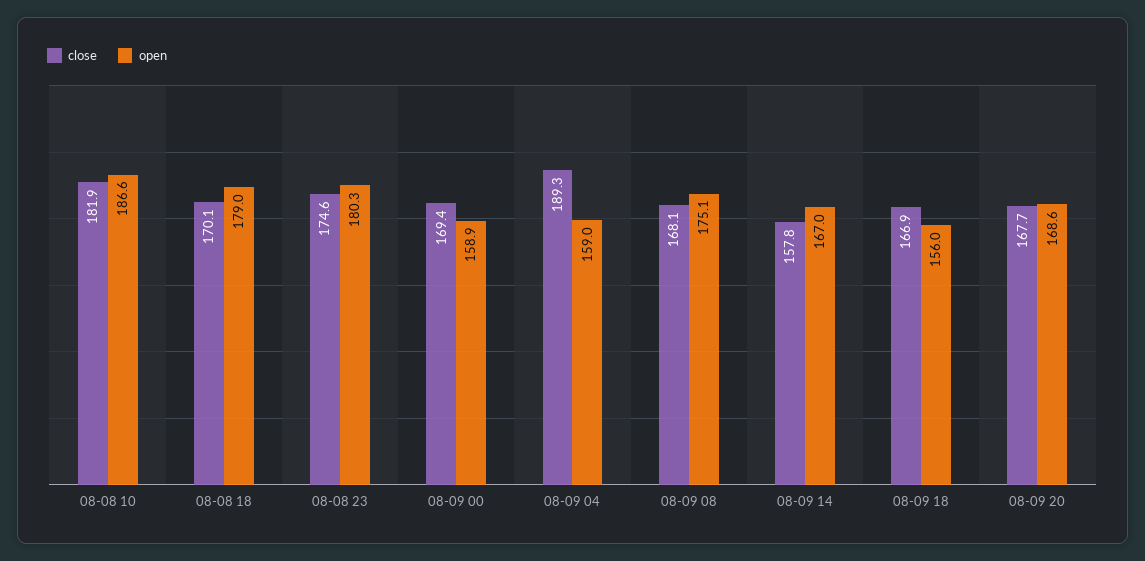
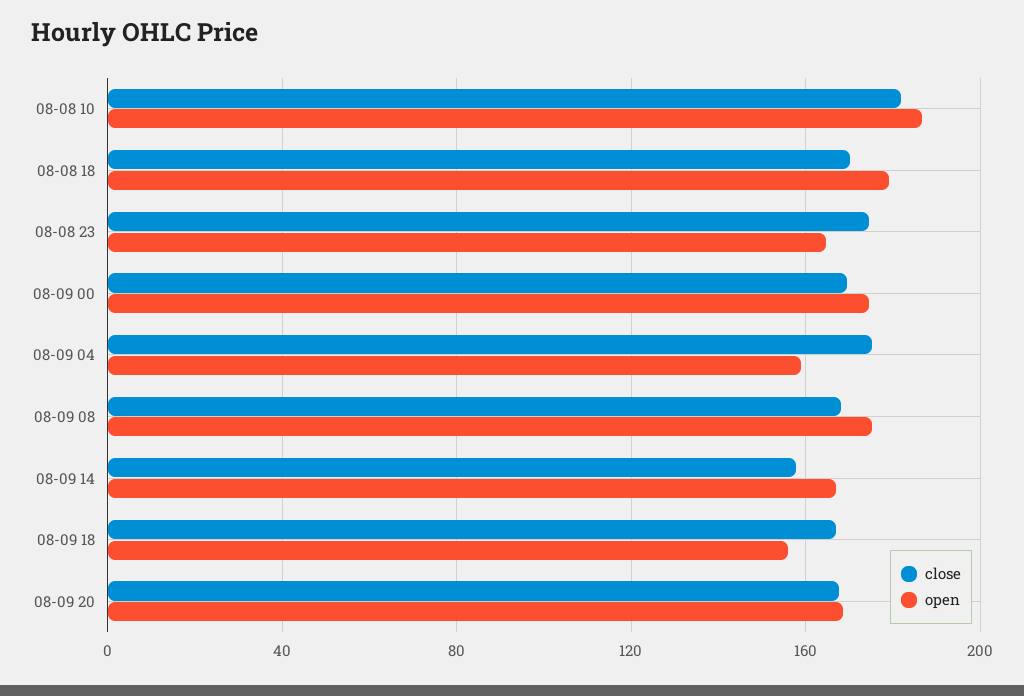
  {
    "close": {
      "08-08 10": 181.9,
      "08-08 18": 170.1,
      "08-08 23": 174.6,
      "08-09 00": 169.4,
-     "08-09 04": 189.3,
+     "08-09 04": 175,
      "08-09 08": 168.1,
      "08-09 14": 157.8,
      "08-09 18": 166.9,
      "08-09 20": 167.7
    },
    "open": {
      "08-08 10": 186.6,
      "08-08 18": 179,
-     "08-08 23": 180.3,
+     "08-08 23": 165,
-     "08-09 00": 158.9,
+     "08-09 00": 175,
      "08-09 04": 159,
      "08-09 08": 175.1,
      "08-09 14": 167,
      "08-09 18": 156,
      "08-09 20": 168.6
    }
  }

